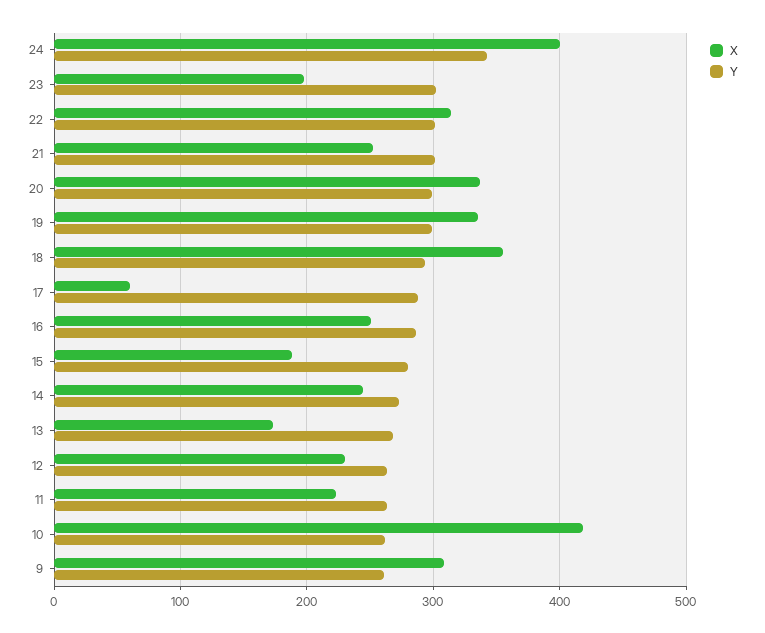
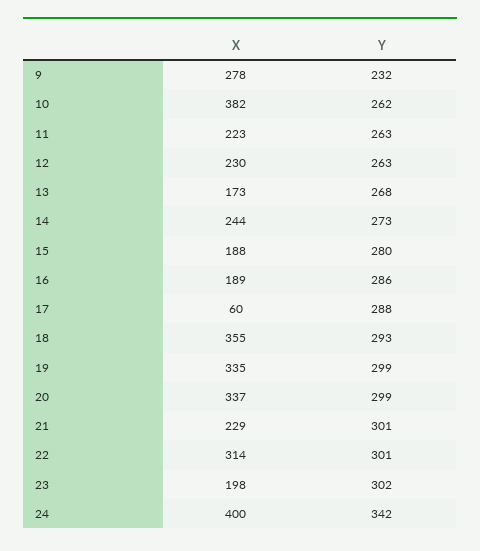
  {
    "X": {
      "24": 400,
      "23": 198,
      "22": 314,
-     "21": 250,
+     "21": 229,
      "20": 337,
      "19": 335,
      "18": 355,
      "17": 60,
-     "16": 250,
+     "16": 189,
      "15": 188,
      "14": 244,
      "13": 173,
      "12": 230,
      "11": 223,
-     "10": 420,
+     "10": 382,
-     "9": 310
+     "9": 278
    },
    "Y": {
      "24": 342,
      "23": 302,
      "22": 301,
      "21": 301,
      "20": 299,
      "19": 299,
      "18": 293,
      "17": 288,
      "16": 286,
      "15": 280,
      "14": 273,
      "13": 268,
      "12": 263,
      "11": 263,
      "10": 262,
-     "9": 260
+     "9": 232
    }
  }

